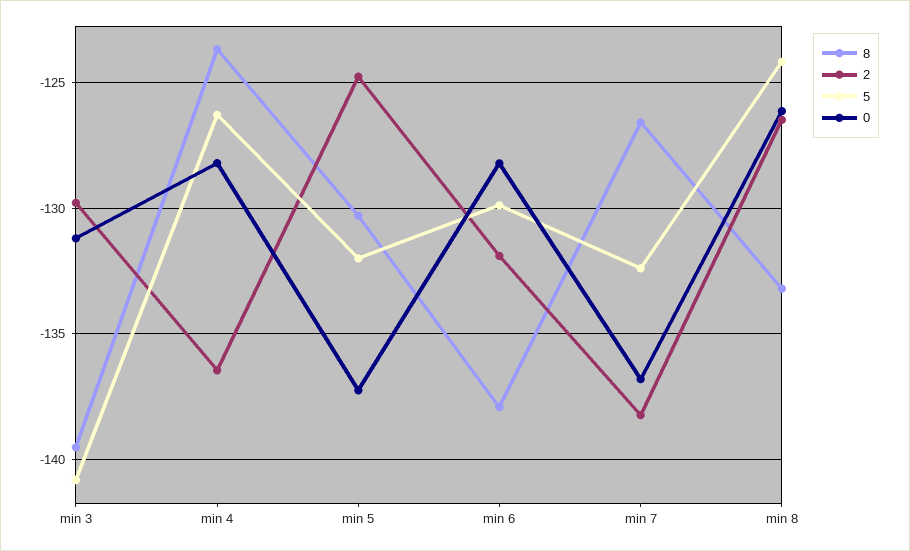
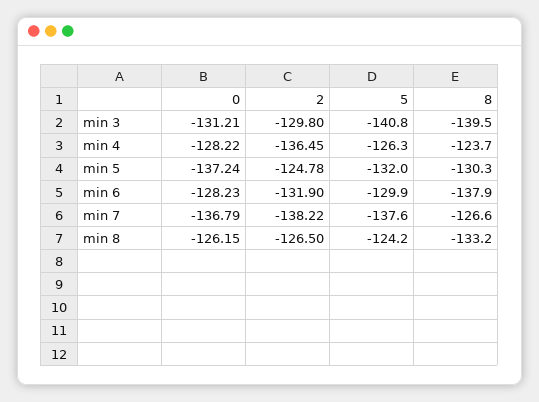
  {
    "8": {
      "min 3": -139.5,
      "min 4": -123.7,
      "min 5": -130.3,
      "min 6": -137.9,
      "min 7": -126.6,
      "min 8": -133.2
    },
    "2": {
      "min 3": -129.8,
      "min 4": -136.45,
      "min 5": -124.78,
      "min 6": -131.9,
      "min 7": -138.22,
      "min 8": -126.5
    },
    "5": {
      "min 3": -140.8,
      "min 4": -126.3,
      "min 5": -132,
      "min 6": -129.9,
-     "min 7": -132.5,
+     "min 7": -137.6,
      "min 8": -124.2
    },
    "0": {
      "min 3": -131.21,
      "min 4": -128.22,
      "min 5": -137.24,
      "min 6": -128.23,
      "min 7": -136.79,
      "min 8": -126.15
    }
  }

